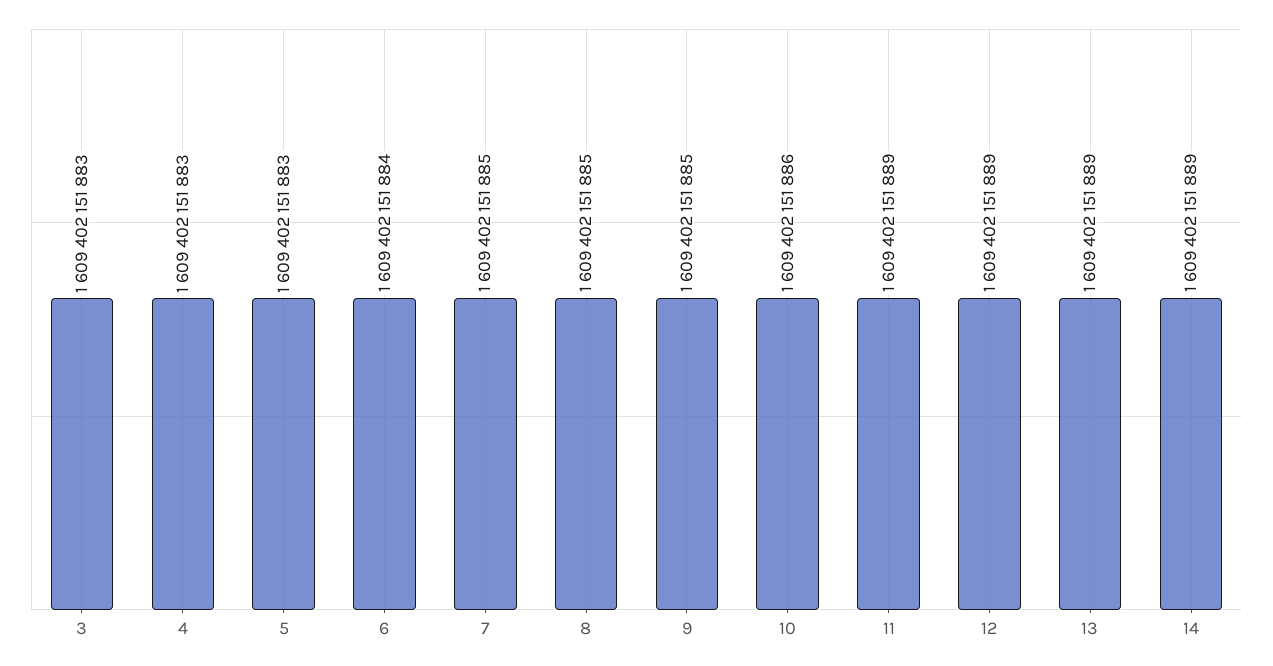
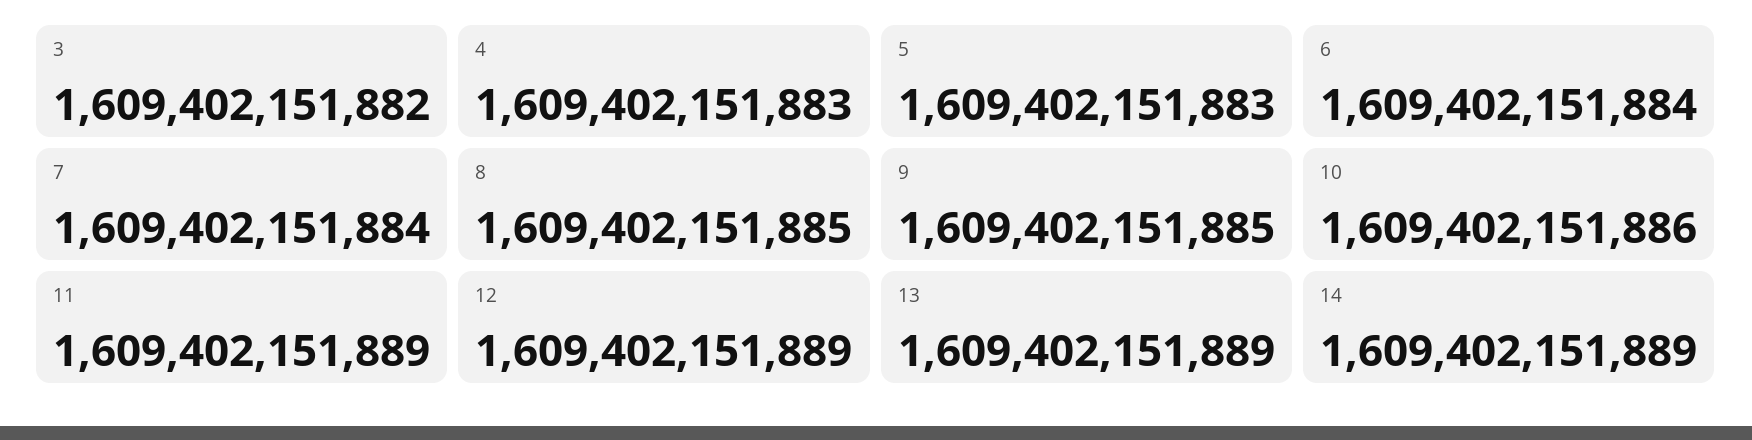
  {
-   "3": 1609402151883,
+   "3": 1609402151882,
    "4": 1609402151883,
    "5": 1609402151883,
    "6": 1609402151884,
-   "7": 1609402151885,
+   "7": 1609402151884,
    "8": 1609402151885,
    "9": 1609402151885,
    "10": 1609402151886,
    "11": 1609402151889,
    "12": 1609402151889,
    "13": 1609402151889,
    "14": 1609402151889
  }

